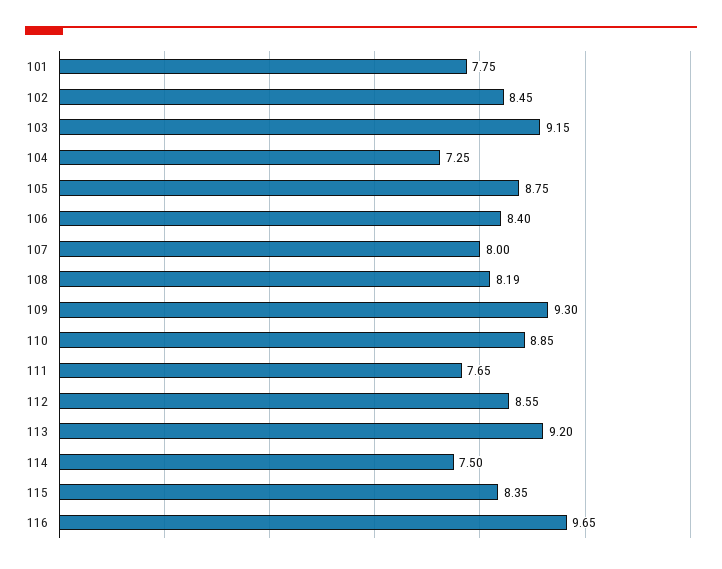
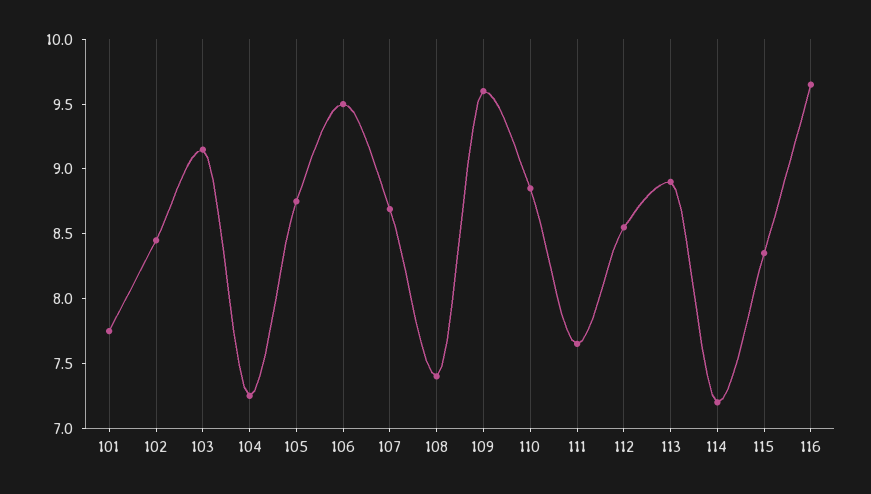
  {
    "101": 7.75,
    "102": 8.45,
    "103": 9.15,
    "104": 7.25,
    "105": 8.75,
-   "106": 8.4,
+   "106": 9.5,
-   "107": 8,
+   "107": 8.7,
-   "108": 8.19,
+   "108": 7.4,
-   "109": 9.3,
+   "109": 9.6,
    "110": 8.85,
    "111": 7.65,
    "112": 8.55,
-   "113": 9.2,
+   "113": 8.9,
-   "114": 7.5,
+   "114": 7.2,
    "115": 8.35,
    "116": 9.65
  }

